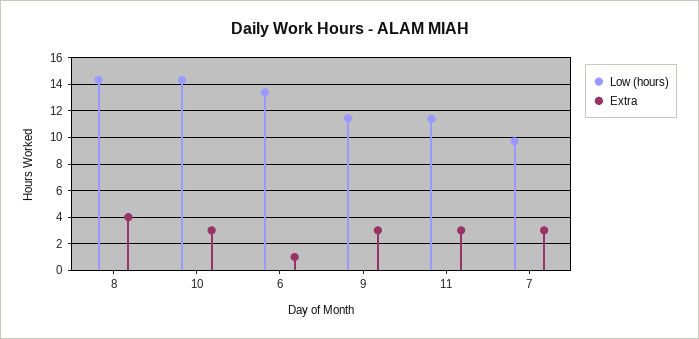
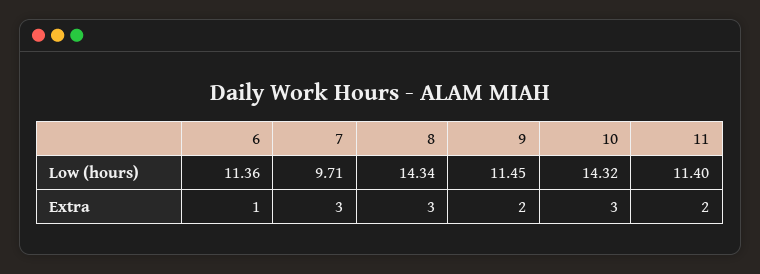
  {
    "Low (hours)": {
      "8": 14.34,
      "10": 14.32,
-     "6": 13.5,
+     "6": 11.36,
      "9": 11.45,
      "11": 11.4,
      "7": 9.71
    },
    "Extra": {
-     "8": 4,
+     "8": 3,
      "10": 3,
      "6": 1,
-     "9": 3,
+     "9": 2,
-     "11": 3,
+     "11": 2,
      "7": 3
    }
  }

